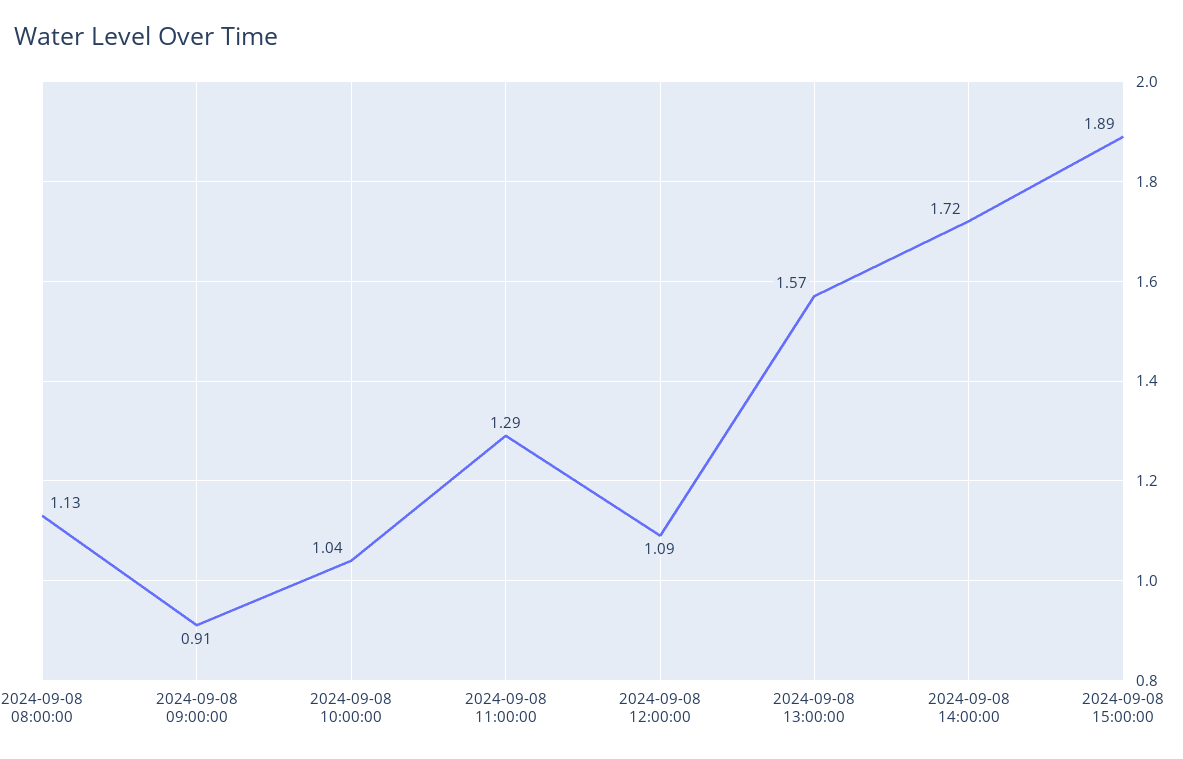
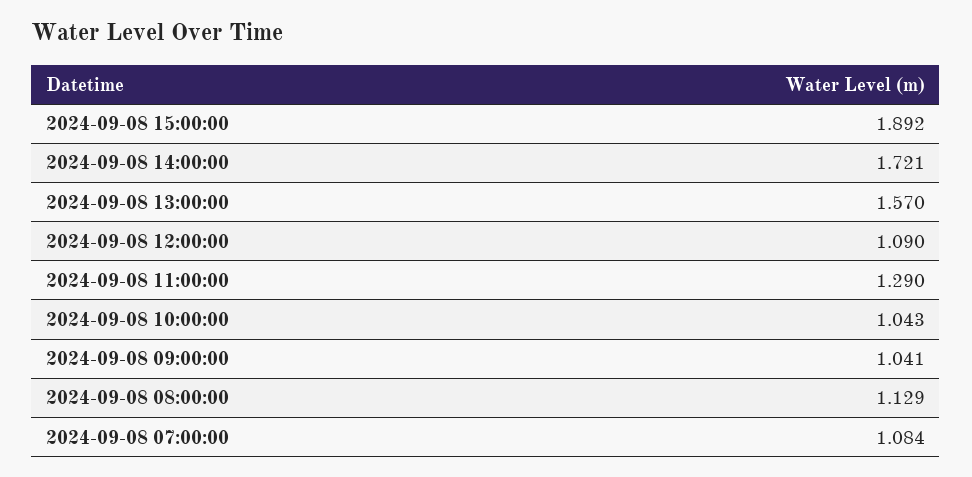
  {
    "2024-09-08 08:00:00": 1.129,
-   "2024-09-08 09:00:00": 0.91,
+   "2024-09-08 09:00:00": 1.041,
    "2024-09-08 10:00:00": 1.043,
    "2024-09-08 11:00:00": 1.29,
    "2024-09-08 12:00:00": 1.09,
    "2024-09-08 13:00:00": 1.57,
    "2024-09-08 14:00:00": 1.721,
-   "2024-09-08 15:00:00": 1.892
+   "2024-09-08 15:00:00": 1.892,
+   "2024-09-08 07:00:00": 1.084
  }

